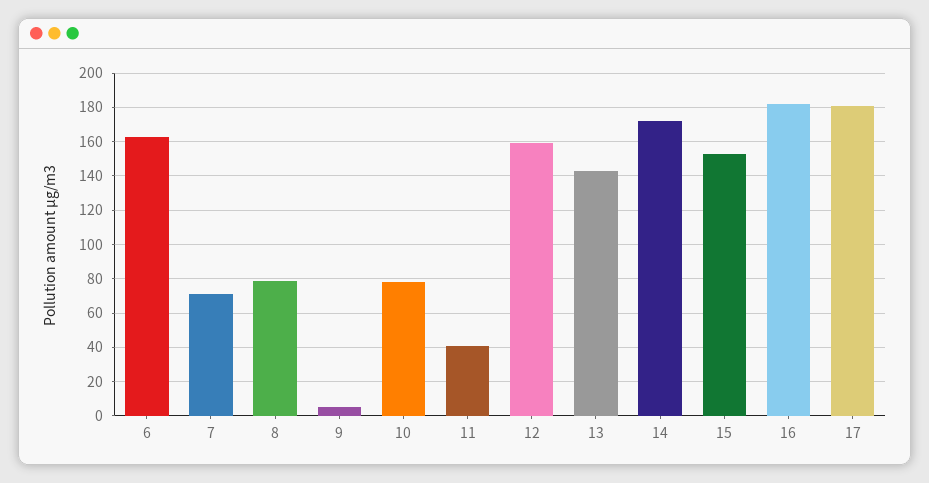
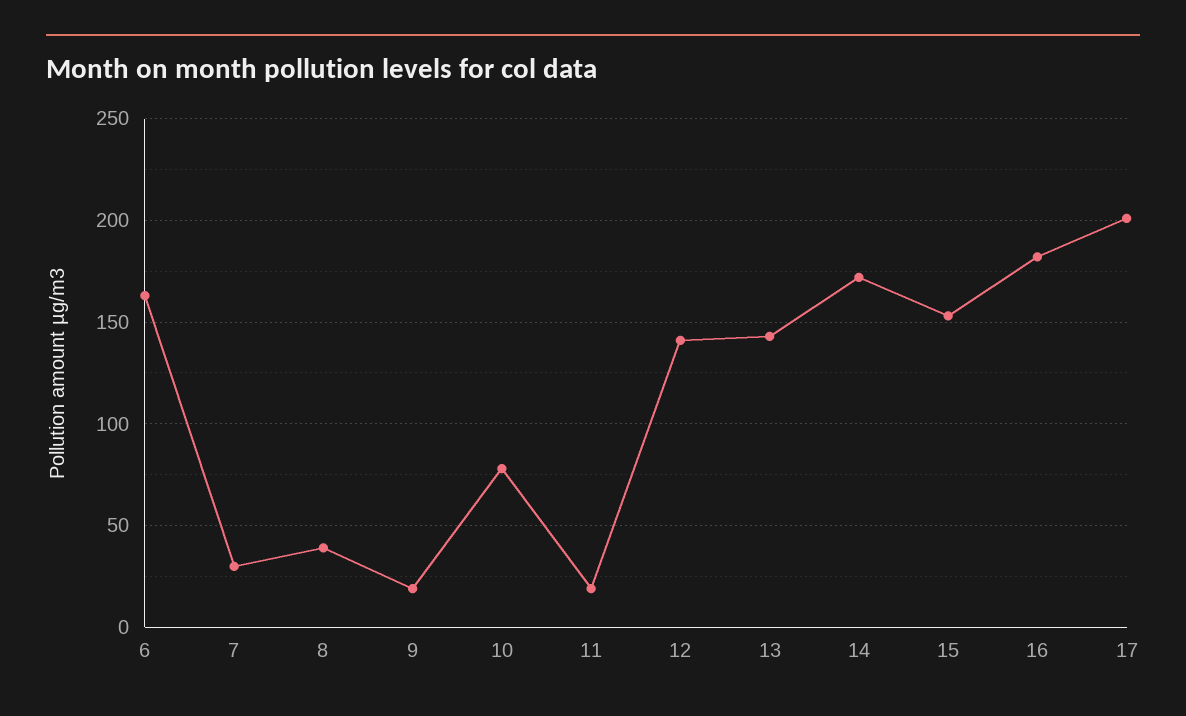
  {
    "6": 165,
-   "7": 70,
+   "7": 30,
-   "8": 80,
+   "8": 40,
-   "9": 5,
+   "9": 20,
    "10": 80,
-   "11": 40,
+   "11": 20,
-   "12": 160,
+   "12": 140,
    "13": 145,
    "14": 170,
    "15": 155,
    "16": 180,
-   "17": 180
+   "17": 200
  }

